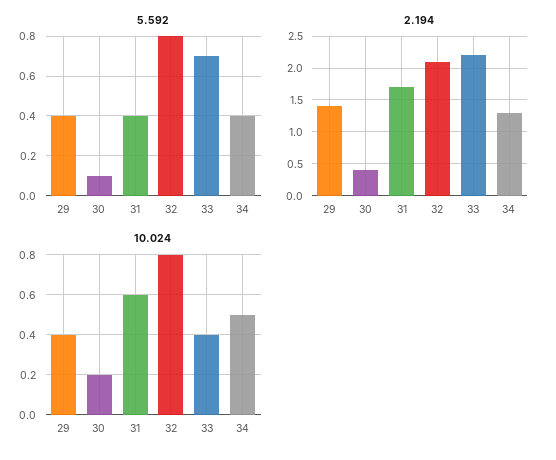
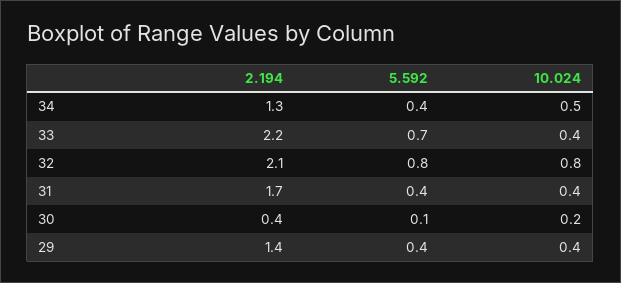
  {
    "5.592": {
      "29": 0.4,
      "30": 0.1,
      "31": 0.4,
      "32": 0.8,
      "33": 0.7,
      "34": 0.4
    },
    "2.194": {
      "29": 1.4,
      "30": 0.4,
      "31": 1.7,
      "32": 2.1,
      "33": 2.2,
      "34": 1.3
    },
    "10.024": {
      "29": 0.4,
      "30": 0.2,
-     "31": 0.6,
+     "31": 0.4,
      "32": 0.8,
      "33": 0.4,
      "34": 0.5
    }
  }

